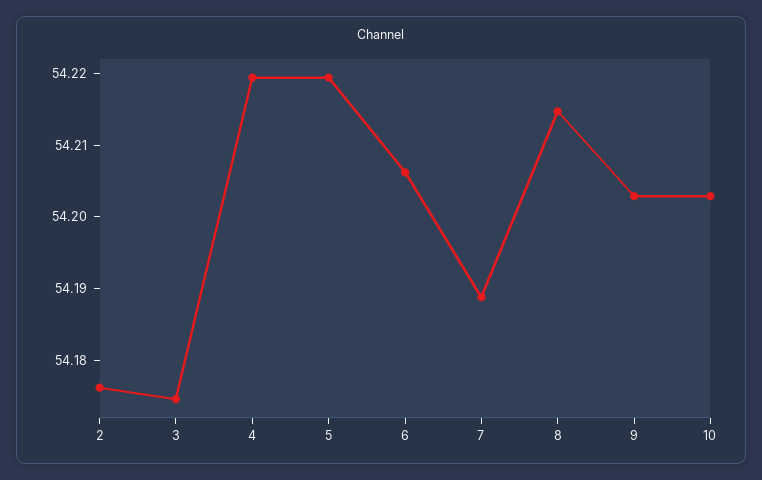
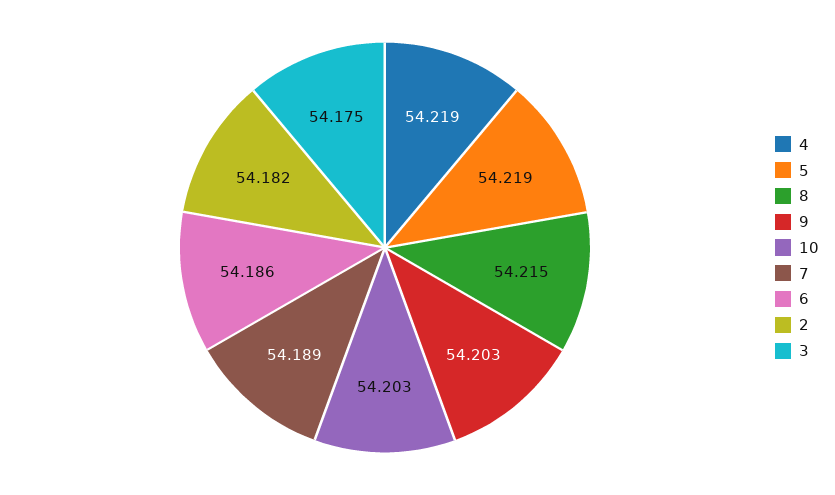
  {
-   "2": 54.176,
+   "2": 54.182,
    "3": 54.175,
    "4": 54.219,
    "5": 54.219,
-   "6": 54.206,
+   "6": 54.186,
    "7": 54.189,
    "8": 54.215,
    "9": 54.203,
    "10": 54.203
  }

